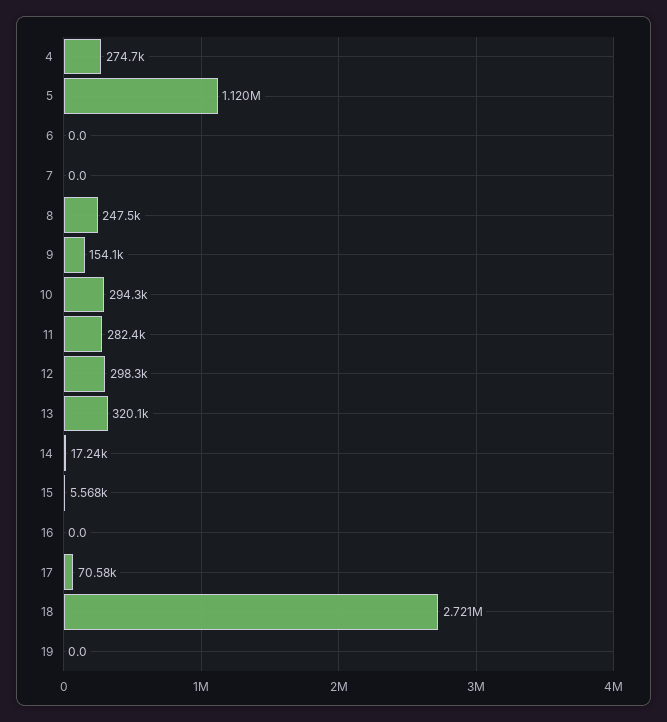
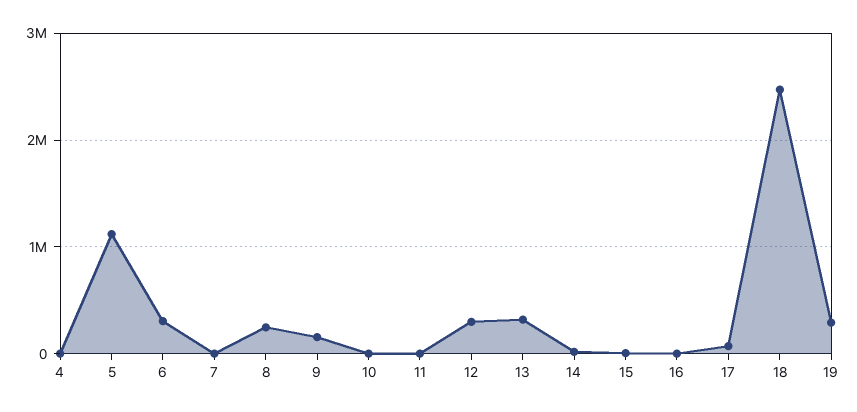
  {
-   "4": 274700,
+   "4": 0,
    "5": 1120000,
-   "6": 0,
+   "6": 300000,
    "7": 0,
    "8": 247500,
    "9": 154100,
-   "10": 294300,
+   "10": 0,
-   "11": 282400,
+   "11": 0,
    "12": 298300,
    "13": 320100,
    "14": 17240,
    "15": 5568,
    "16": 0,
    "17": 70580,
-   "18": 2721000,
+   "18": 2500000,
-   "19": 0
+   "19": 300000
  }

